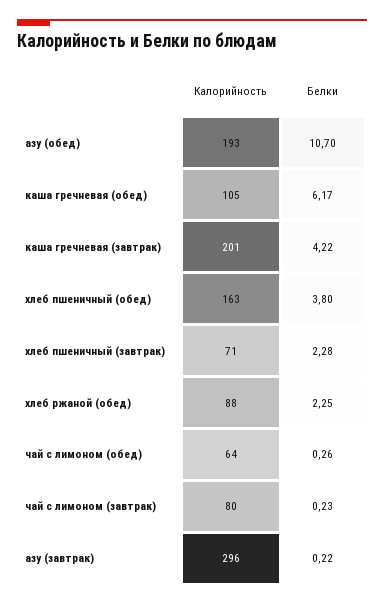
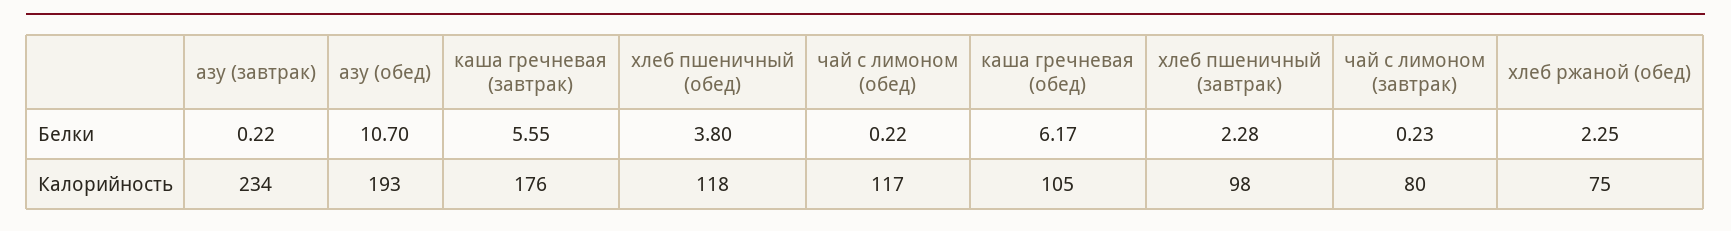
  {
    "Калорийность": {
      "азу (обед)": 193,
      "каша гречневая (обед)": 105,
-     "каша гречневая (завтрак)": 201,
+     "каша гречневая (завтрак)": 176,
-     "хлеб пшеничный (обед)": 163,
+     "хлеб пшеничный (обед)": 118,
-     "хлеб пшеничный (завтрак)": 71,
+     "хлеб пшеничный (завтрак)": 98,
-     "хлеб ржаной (обед)": 88,
+     "хлеб ржаной (обед)": 75,
-     "чай с лимоном (обед)": 64,
+     "чай с лимоном (обед)": 117,
      "чай с лимоном (завтрак)": 80,
-     "азу (завтрак)": 296
+     "азу (завтрак)": 234
    },
    "Белки": {
      "азу (обед)": 10.7,
      "каша гречневая (обед)": 6.17,
-     "каша гречневая (завтрак)": 4.22,
+     "каша гречневая (завтрак)": 5.55,
      "хлеб пшеничный (обед)": 3.8,
      "хлеб пшеничный (завтрак)": 2.28,
      "хлеб ржаной (обед)": 2.25,
-     "чай с лимоном (обед)": 0.26,
+     "чай с лимоном (обед)": 0.22,
      "чай с лимоном (завтрак)": 0.23,
      "азу (завтрак)": 0.22
    }
  }

